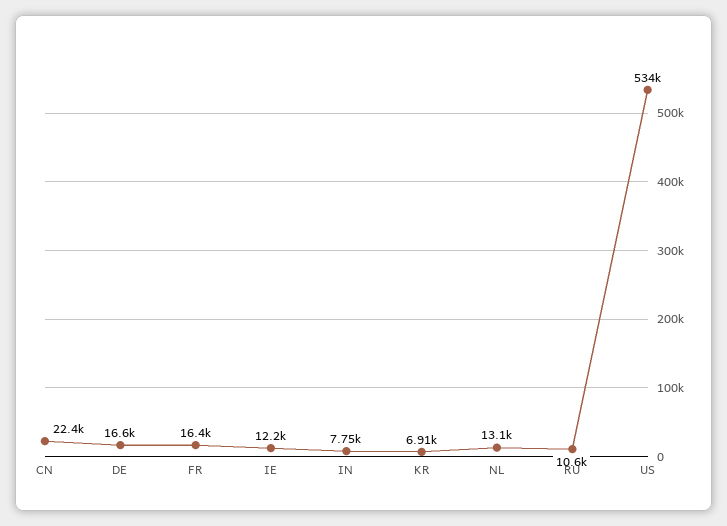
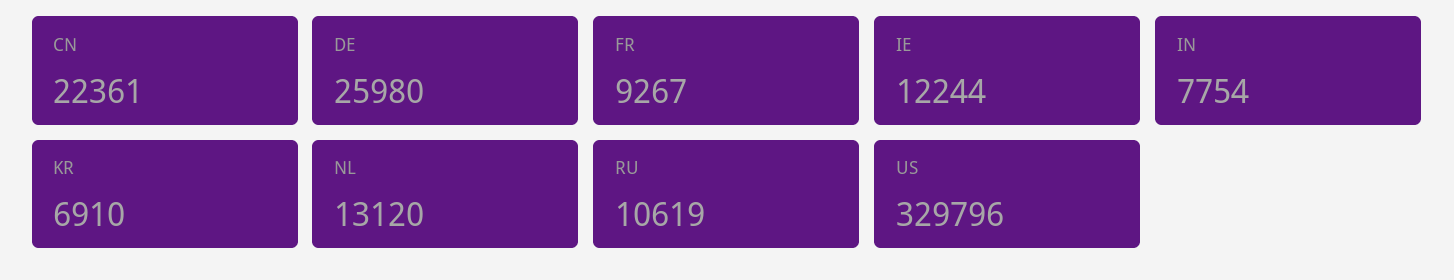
  {
    "CN": 22361,
-   "DE": 16600,
+   "DE": 25980,
-   "FR": 16400,
+   "FR": 9267,
    "IE": 12244,
    "IN": 7754,
    "KR": 6910,
    "NL": 13120,
    "RU": 10619,
-   "US": 534000
+   "US": 329796
  }

